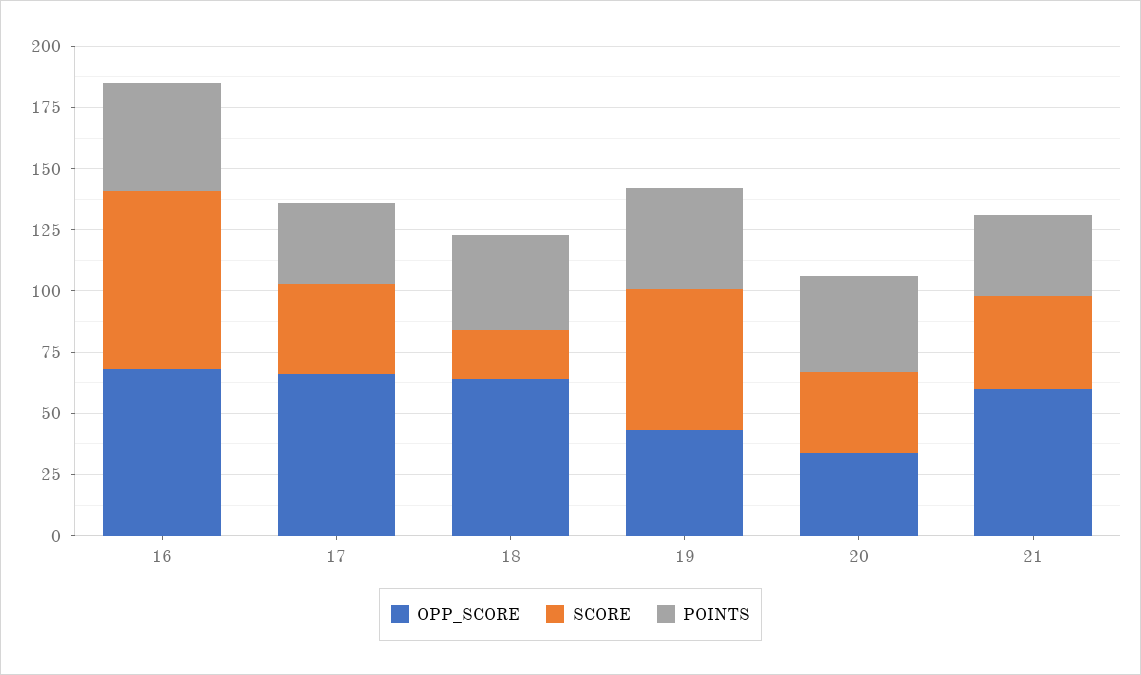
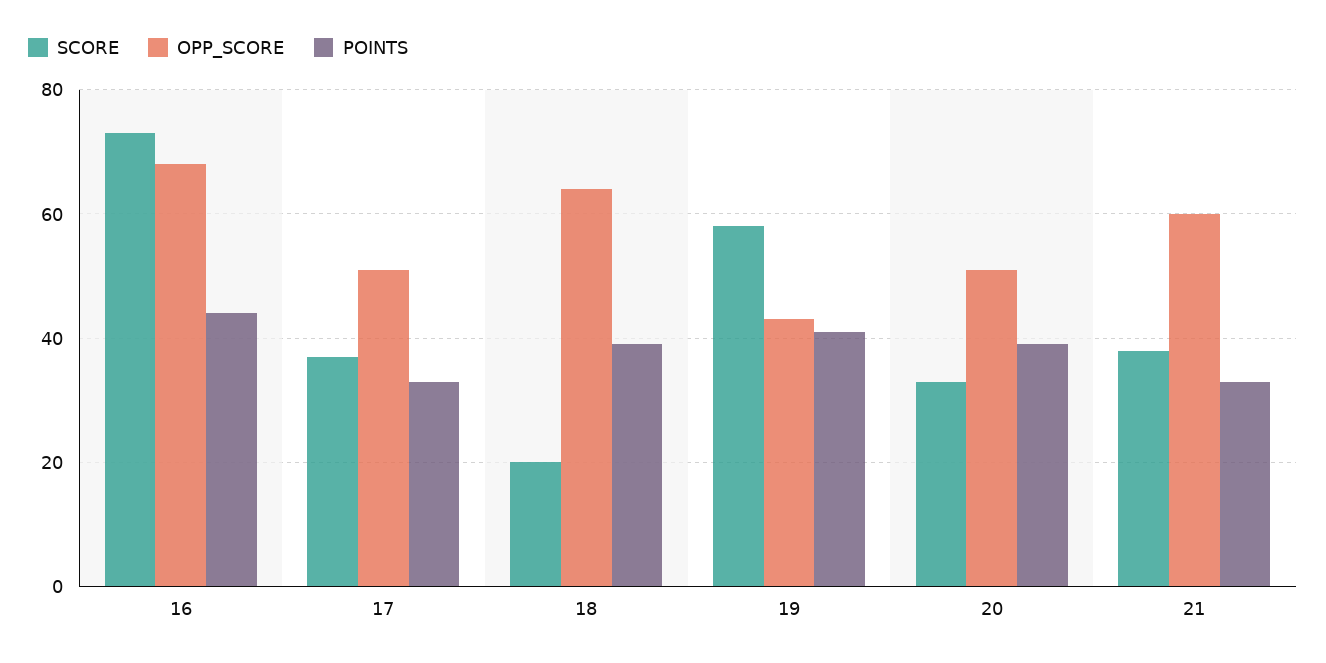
  {
    "OPP_SCORE": {
      "16": 70,
-     "17": 65,
+     "17": 50,
      "18": 65,
      "19": 45,
-     "20": 35,
+     "20": 50,
      "21": 60
    },
    "SCORE": {
      "16": 75,
      "17": 35,
      "18": 20,
      "19": 60,
      "20": 35,
      "21": 40
    },
    "POINTS": {
      "16": 45,
      "17": 35,
      "18": 40,
      "19": 40,
      "20": 40,
      "21": 35
    }
  }

